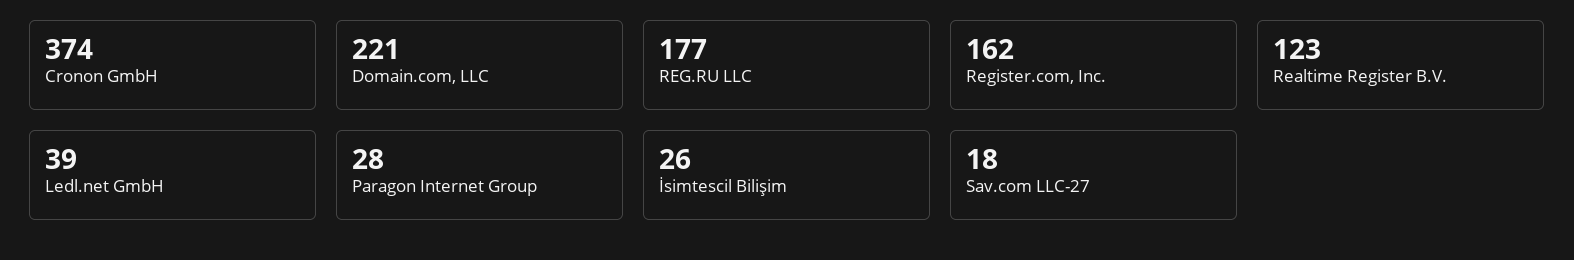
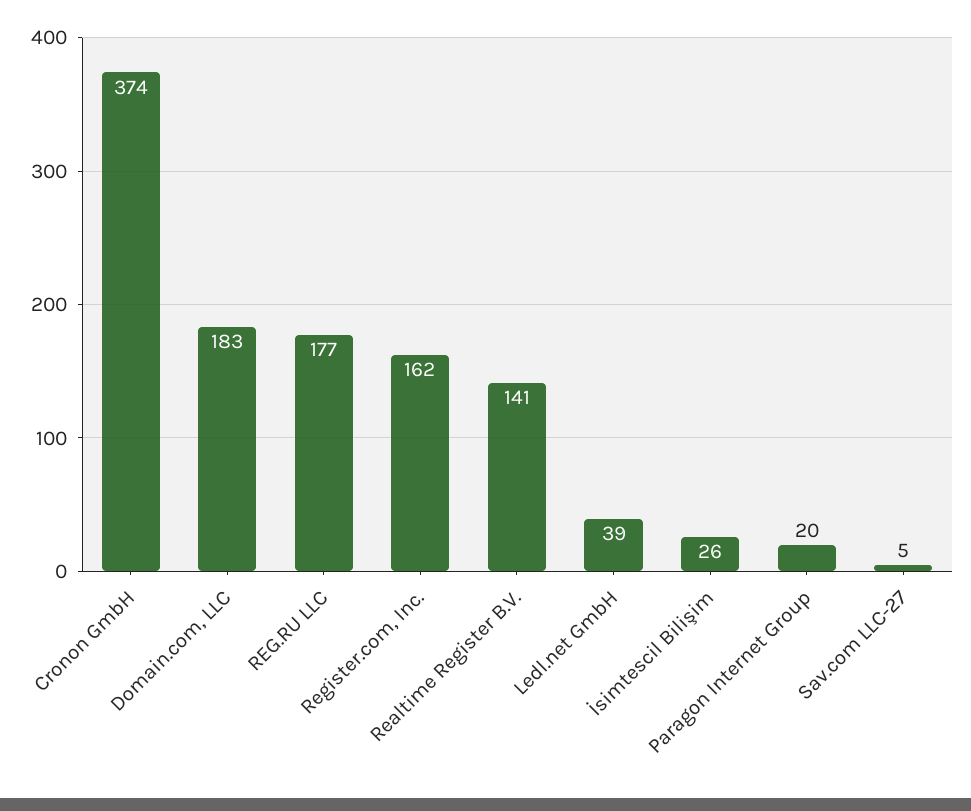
  {
    "Cronon GmbH": 374,
-   "Domain.com, LLC": 221,
+   "Domain.com, LLC": 183,
    "REG.RU LLC": 177,
    "Register.com, Inc.": 162,
-   "Realtime Register B.V.": 123,
+   "Realtime Register B.V.": 141,
    "Ledl.net GmbH": 39,
-   "Paragon Internet Group": 28,
+   "Paragon Internet Group": 20,
    "İsimtescil Bilişim": 26,
-   "Sav.com LLC-27": 18
+   "Sav.com LLC-27": 5
  }

